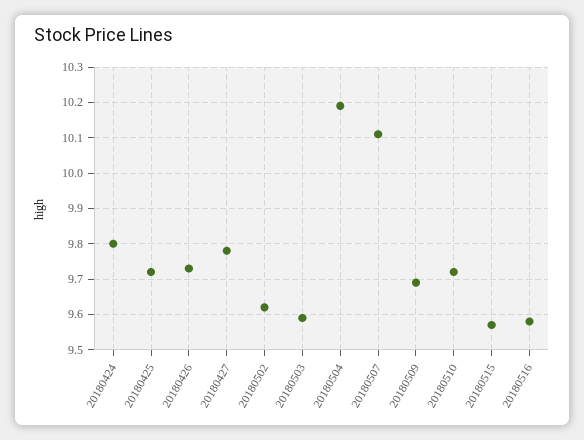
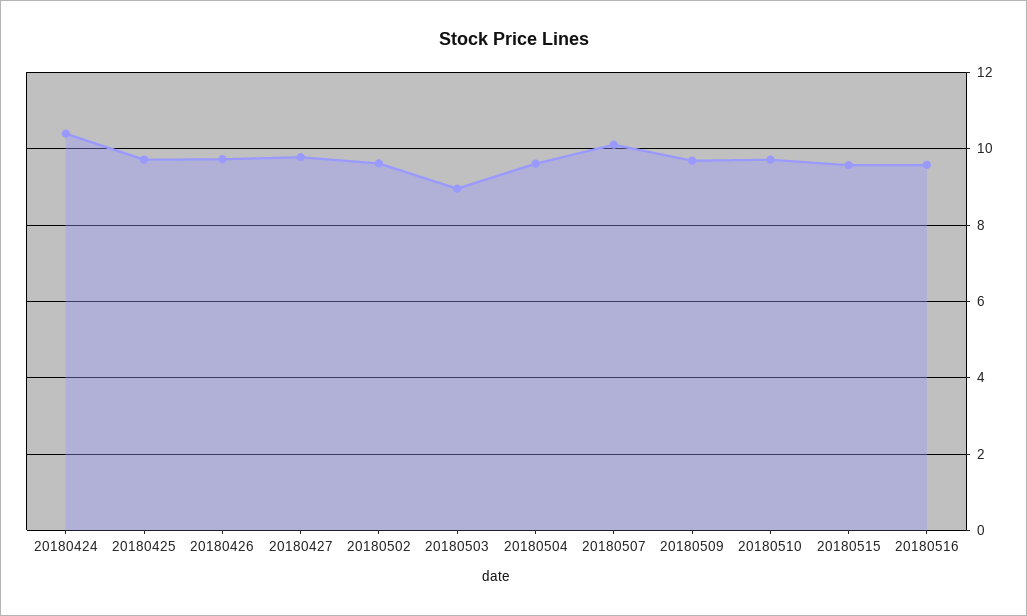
  {
-   "20180424": 9.8,
+   "20180424": 10.4,
    "20180425": 9.7,
    "20180426": 9.75,
    "20180427": 9.8,
    "20180502": 9.6,
-   "20180503": 9.6,
+   "20180503": 9,
-   "20180504": 10.2,
+   "20180504": 9.6,
    "20180507": 10.1,
    "20180509": 9.7,
    "20180510": 9.7,
    "20180515": 9.55,
    "20180516": 9.6
  }

